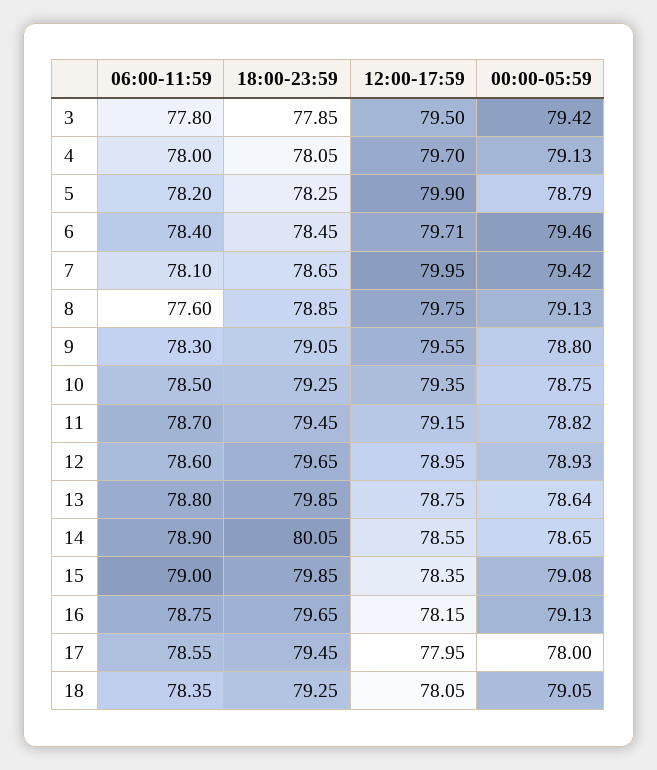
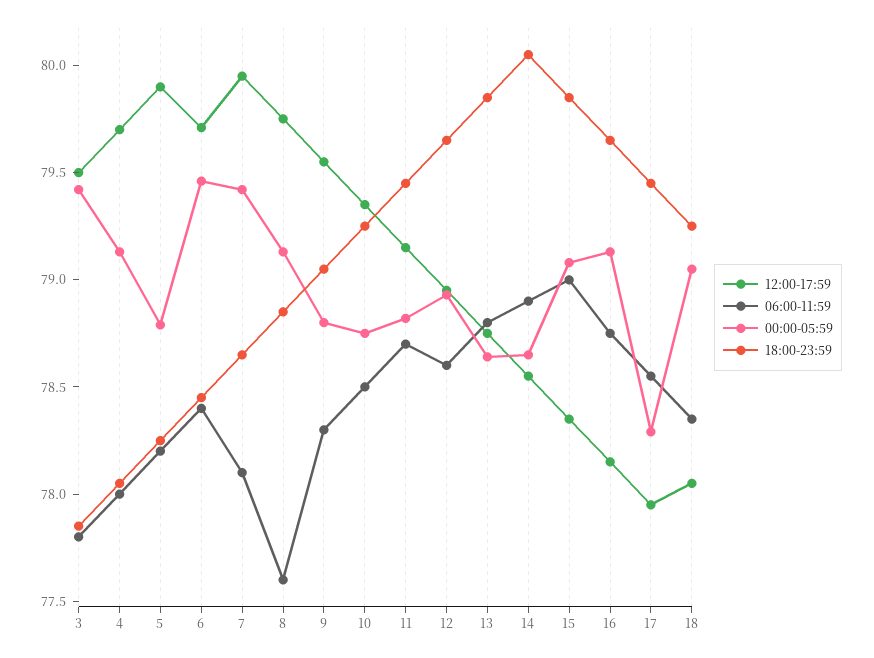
  {
    "06:00-11:59": {
      "3": 77.8,
      "4": 78,
      "5": 78.2,
      "6": 78.4,
      "7": 78.1,
      "8": 77.6,
      "9": 78.3,
      "10": 78.5,
      "11": 78.7,
      "12": 78.6,
      "13": 78.8,
      "14": 78.9,
      "15": 79,
      "16": 78.75,
      "17": 78.55,
      "18": 78.35
    },
    "18:00-23:59": {
      "3": 77.85,
      "4": 78.05,
      "5": 78.25,
      "6": 78.45,
      "7": 78.65,
      "8": 78.85,
      "9": 79.05,
      "10": 79.25,
      "11": 79.45,
      "12": 79.65,
      "13": 79.85,
      "14": 80.05,
      "15": 79.85,
      "16": 79.65,
      "17": 79.45,
      "18": 79.25
    },
    "12:00-17:59": {
      "3": 79.5,
      "4": 79.7,
      "5": 79.9,
      "6": 79.71,
      "7": 79.95,
      "8": 79.75,
      "9": 79.55,
      "10": 79.35,
      "11": 79.15,
      "12": 78.95,
      "13": 78.75,
      "14": 78.55,
      "15": 78.35,
      "16": 78.15,
      "17": 77.95,
      "18": 78.05
    },
    "00:00-05:59": {
      "3": 79.42,
      "4": 79.13,
      "5": 78.79,
      "6": 79.46,
      "7": 79.42,
      "8": 79.13,
      "9": 78.8,
      "10": 78.75,
      "11": 78.82,
      "12": 78.93,
      "13": 78.64,
      "14": 78.65,
      "15": 79.08,
      "16": 79.13,
-     "17": 78,
+     "17": 78.3,
      "18": 79.05
    }
  }

